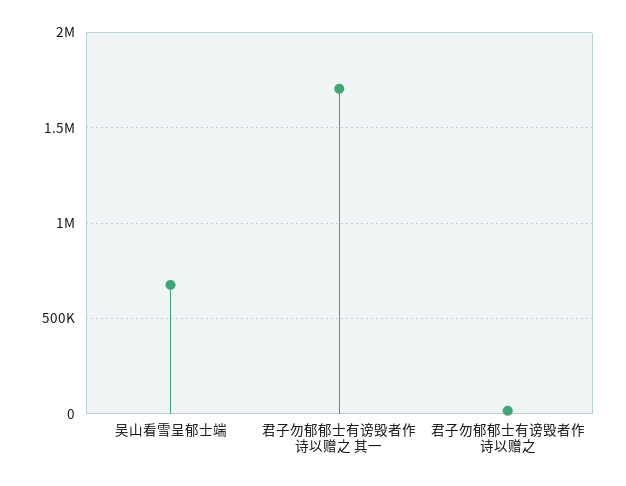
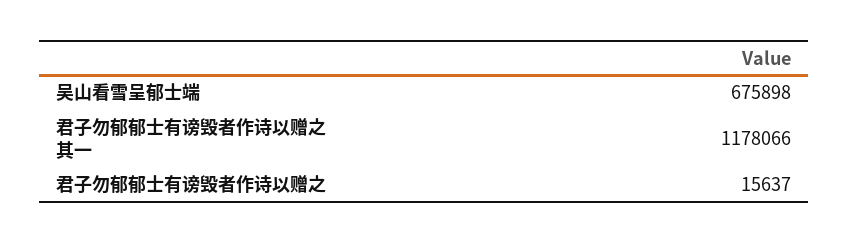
  {
    "吴山看雪呈郁士端": 675898,
-   "君子勿郁郁士有谤毁者作诗以赠之 其一": 1700000,
+   "君子勿郁郁士有谤毁者作诗以赠之 其一": 1178066,
    "君子勿郁郁士有谤毁者作诗以赠之": 15637
  }

